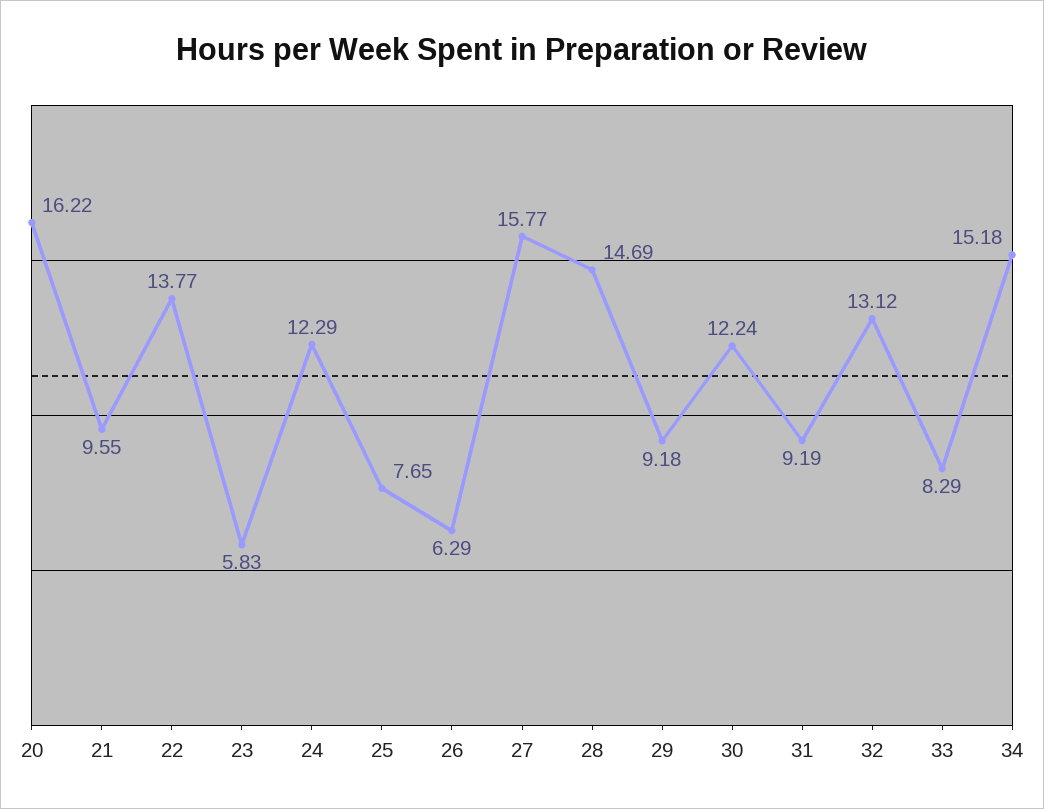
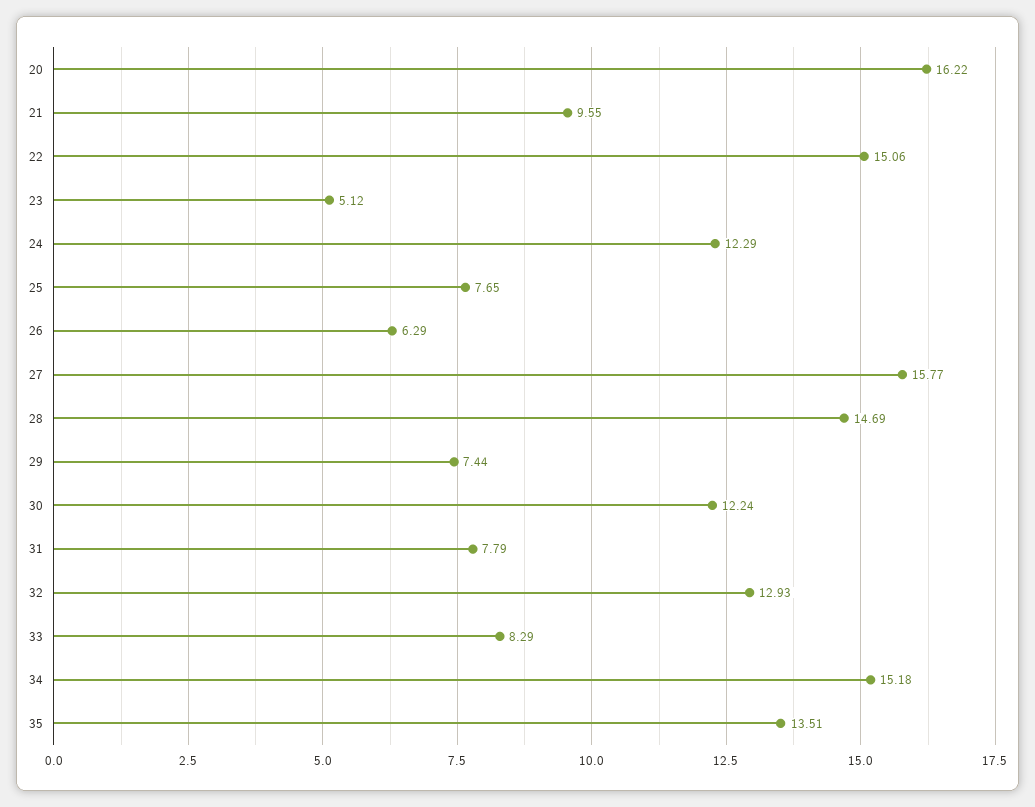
  {
    "20": 16.22,
    "21": 9.55,
-   "22": 13.77,
+   "22": 15.06,
-   "23": 5.83,
+   "23": 5.12,
    "24": 12.29,
    "25": 7.65,
    "26": 6.29,
    "27": 15.77,
    "28": 14.69,
-   "29": 9.18,
+   "29": 7.44,
    "30": 12.24,
-   "31": 9.19,
+   "31": 7.79,
-   "32": 13.12,
+   "32": 12.93,
    "33": 8.29,
-   "34": 15.18
+   "34": 15.18,
+   "35": 13.51
  }

